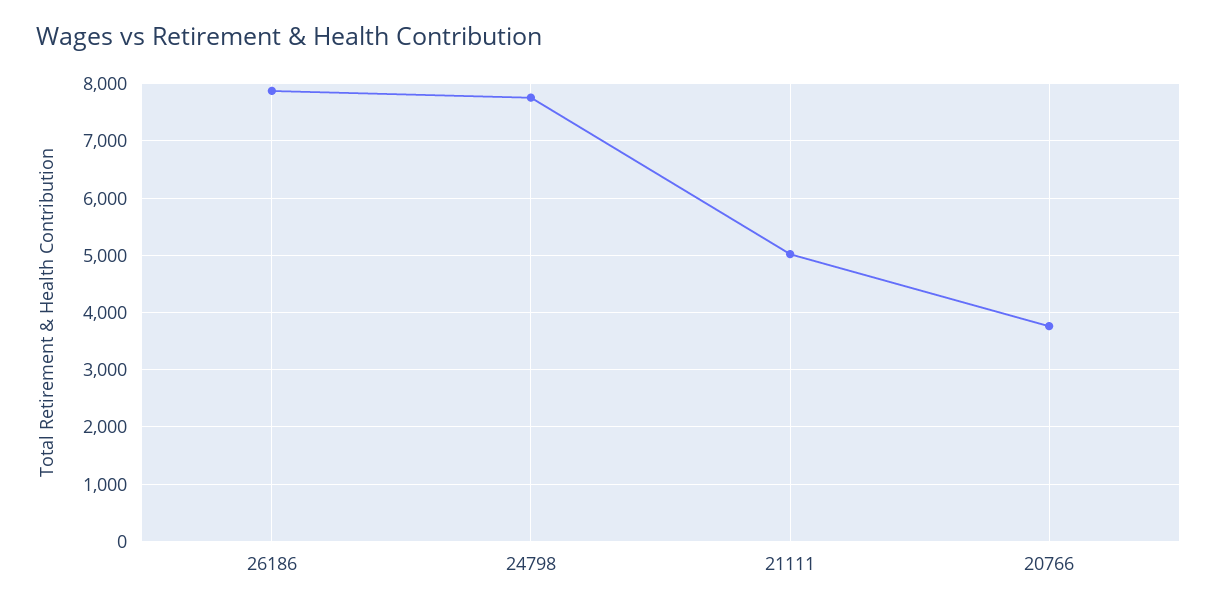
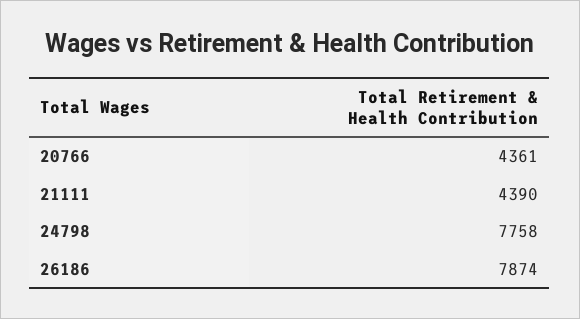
  {
    "26186": 7874,
    "24798": 7758,
-   "21111": 5000,
+   "21111": 4390,
-   "20766": 3800
+   "20766": 4361
  }

